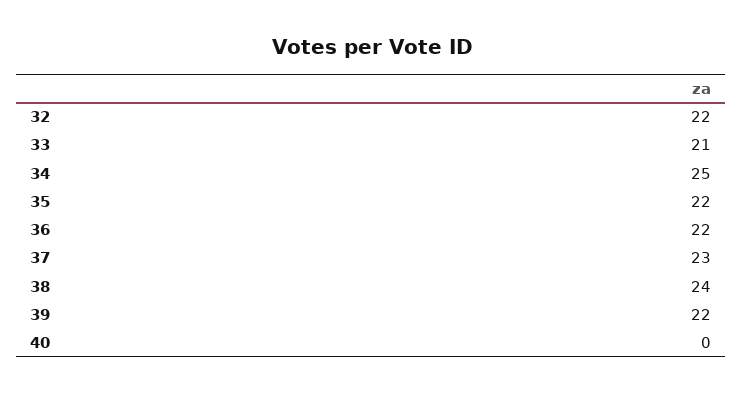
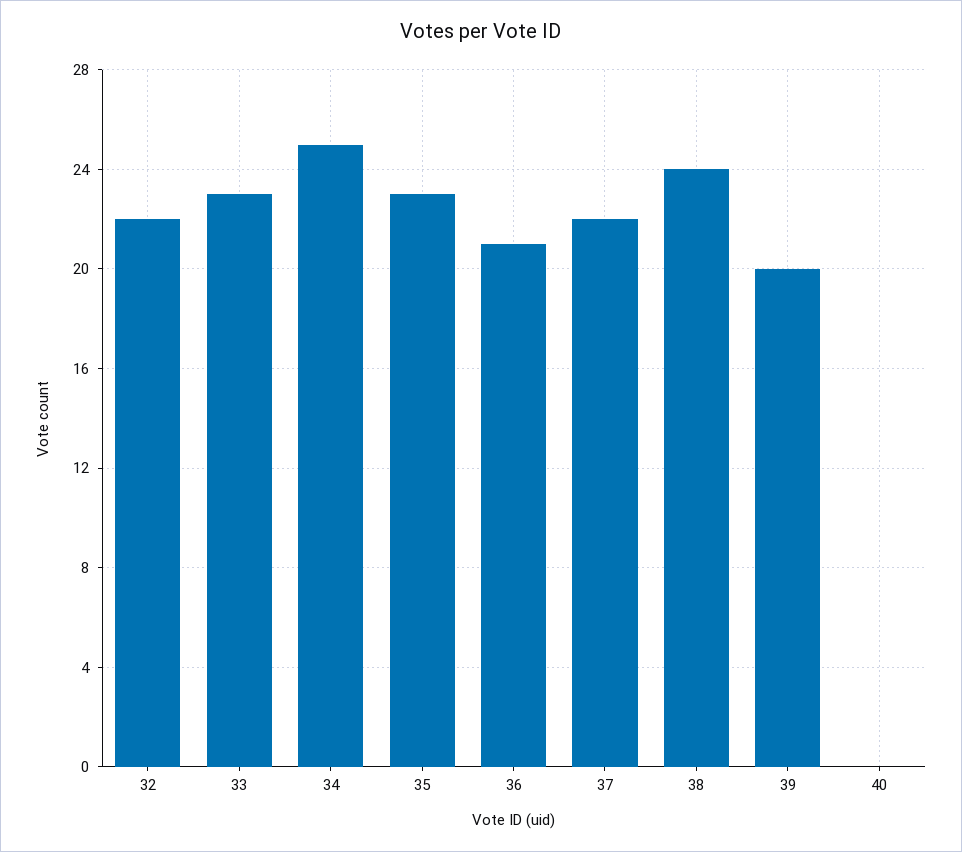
  {
    "32": 22,
-   "33": 21,
+   "33": 23,
    "34": 25,
-   "35": 22,
+   "35": 23,
-   "36": 22,
+   "36": 21,
-   "37": 23,
+   "37": 22,
    "38": 24,
-   "39": 22,
+   "39": 20,
    "40": 0
  }

